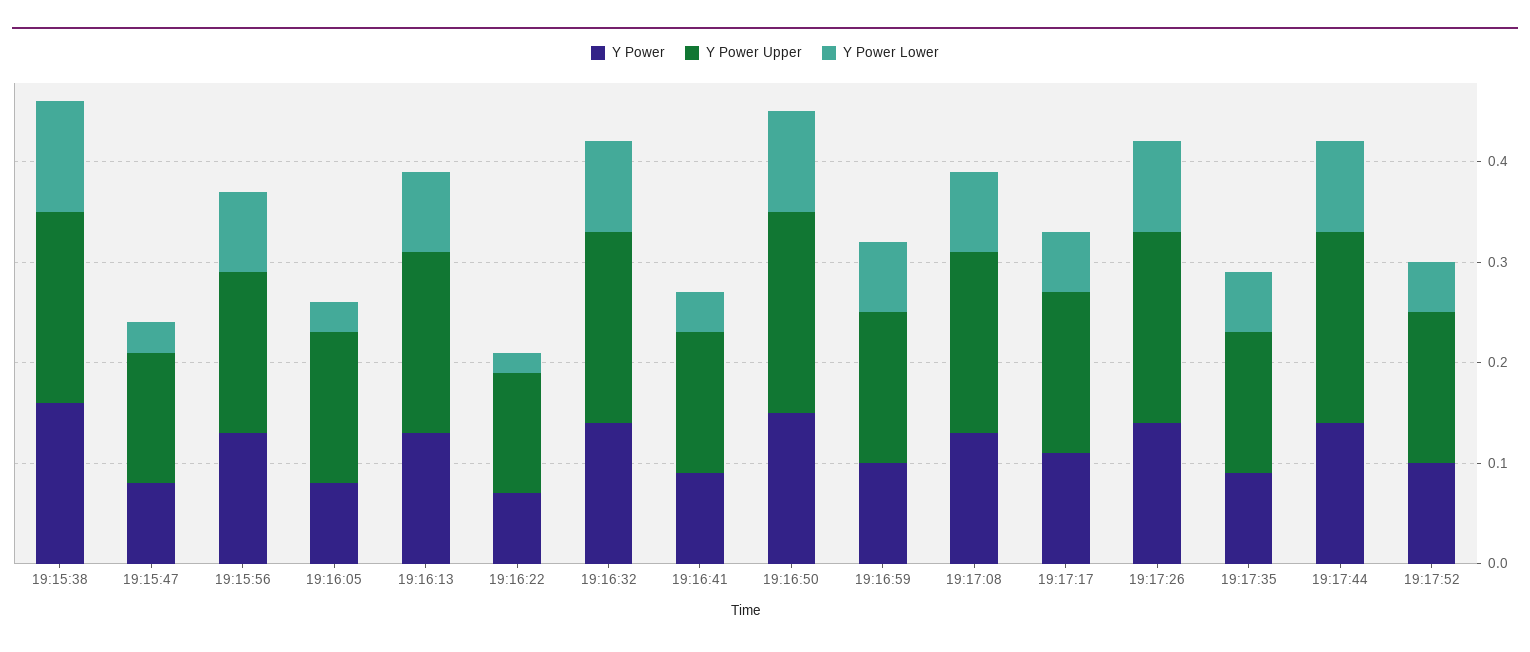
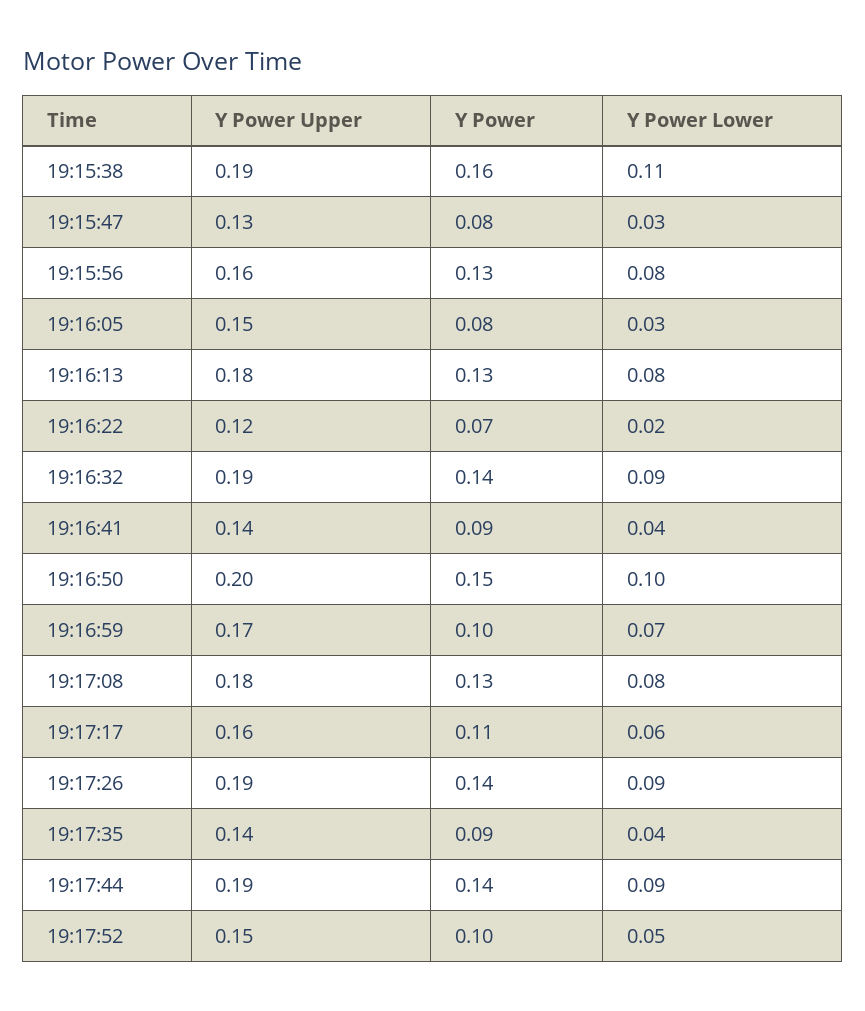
  {
    "Y Power": {
      "19:15:38": 0.16,
      "19:15:47": 0.08,
      "19:15:56": 0.13,
      "19:16:05": 0.08,
      "19:16:13": 0.13,
      "19:16:22": 0.07,
      "19:16:32": 0.14,
      "19:16:41": 0.09,
      "19:16:50": 0.15,
      "19:16:59": 0.1,
      "19:17:08": 0.13,
      "19:17:17": 0.11,
      "19:17:26": 0.14,
      "19:17:35": 0.09,
      "19:17:44": 0.14,
      "19:17:52": 0.1
    },
    "Y Power Upper": {
      "19:15:38": 0.19,
      "19:15:47": 0.13,
      "19:15:56": 0.16,
      "19:16:05": 0.15,
      "19:16:13": 0.18,
      "19:16:22": 0.12,
      "19:16:32": 0.19,
      "19:16:41": 0.14,
      "19:16:50": 0.2,
-     "19:16:59": 0.15,
+     "19:16:59": 0.17,
      "19:17:08": 0.18,
      "19:17:17": 0.16,
      "19:17:26": 0.19,
      "19:17:35": 0.14,
      "19:17:44": 0.19,
      "19:17:52": 0.15
    },
    "Y Power Lower": {
      "19:15:38": 0.11,
      "19:15:47": 0.03,
      "19:15:56": 0.08,
      "19:16:05": 0.03,
      "19:16:13": 0.08,
      "19:16:22": 0.02,
      "19:16:32": 0.09,
      "19:16:41": 0.04,
      "19:16:50": 0.1,
      "19:16:59": 0.07,
      "19:17:08": 0.08,
      "19:17:17": 0.06,
      "19:17:26": 0.09,
-     "19:17:35": 0.06,
+     "19:17:35": 0.04,
      "19:17:44": 0.09,
      "19:17:52": 0.05
    }
  }

